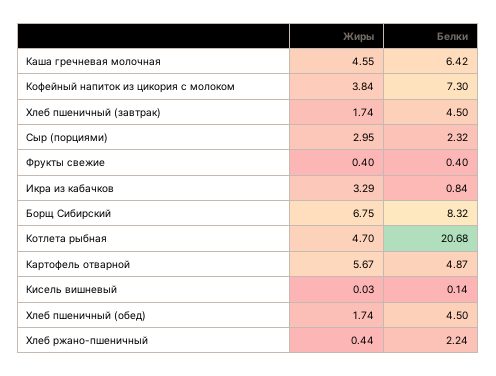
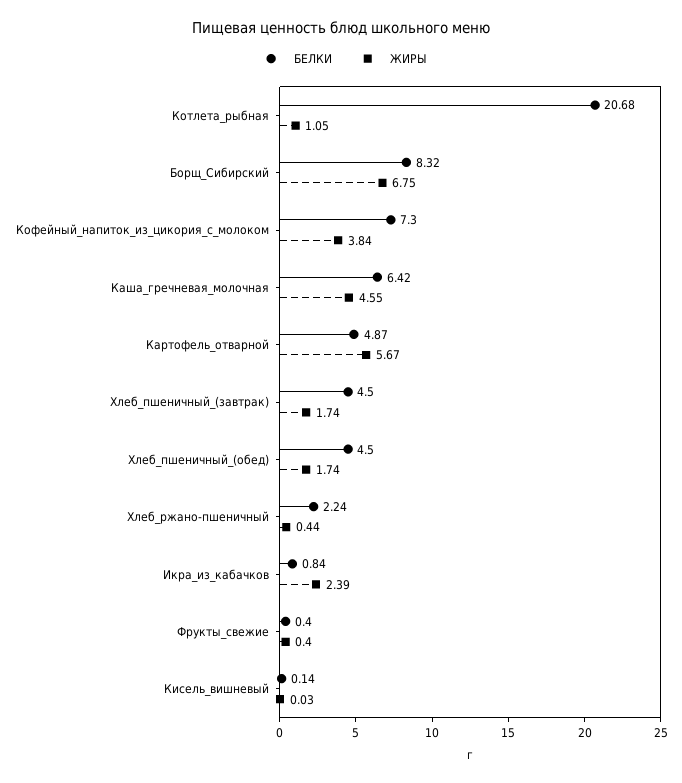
  {
    "Жиры": {
      "Каша гречневая молочная": 4.55,
      "Кофейный напиток из цикория с молоком": 3.84,
      "Хлеб пшеничный (завтрак)": 1.74,
-     "Сыр (порциями)": 2.95,
      "Фрукты свежие": 0.4,
-     "Икра из кабачков": 3.29,
+     "Икра из кабачков": 2.39,
      "Борщ Сибирский": 6.75,
-     "Котлета рыбная": 4.7,
+     "Котлета рыбная": 1.05,
      "Картофель отварной": 5.67,
      "Кисель вишневый": 0.03,
      "Хлеб пшеничный (обед)": 1.74,
      "Хлеб ржано-пшеничный": 0.44
    },
    "Белки": {
      "Каша гречневая молочная": 6.42,
      "Кофейный напиток из цикория с молоком": 7.3,
      "Хлеб пшеничный (завтрак)": 4.5,
-     "Сыр (порциями)": 2.32,
      "Фрукты свежие": 0.4,
      "Икра из кабачков": 0.84,
      "Борщ Сибирский": 8.32,
      "Котлета рыбная": 20.68,
      "Картофель отварной": 4.87,
      "Кисель вишневый": 0.14,
      "Хлеб пшеничный (обед)": 4.5,
      "Хлеб ржано-пшеничный": 2.24
    }
  }

